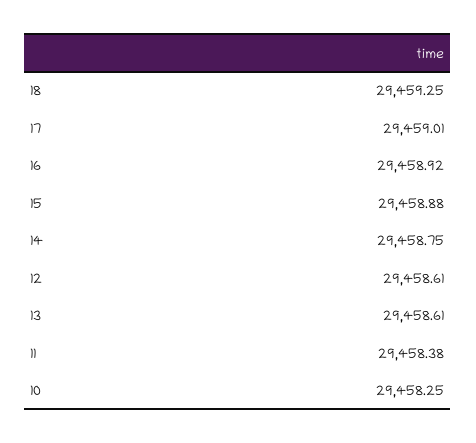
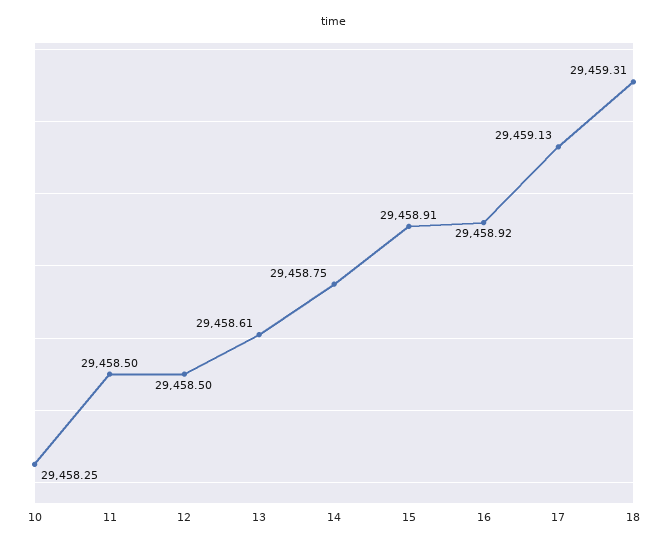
  {
-   "18": 29459.25,
+   "18": 29459.31,
-   "17": 29459.01,
+   "17": 29459.13,
    "16": 29458.92,
-   "15": 29458.88,
+   "15": 29458.91,
    "14": 29458.75,
-   "12": 29458.61,
+   "12": 29458.5,
    "13": 29458.61,
-   "11": 29458.38,
+   "11": 29458.5,
    "10": 29458.25
  }

